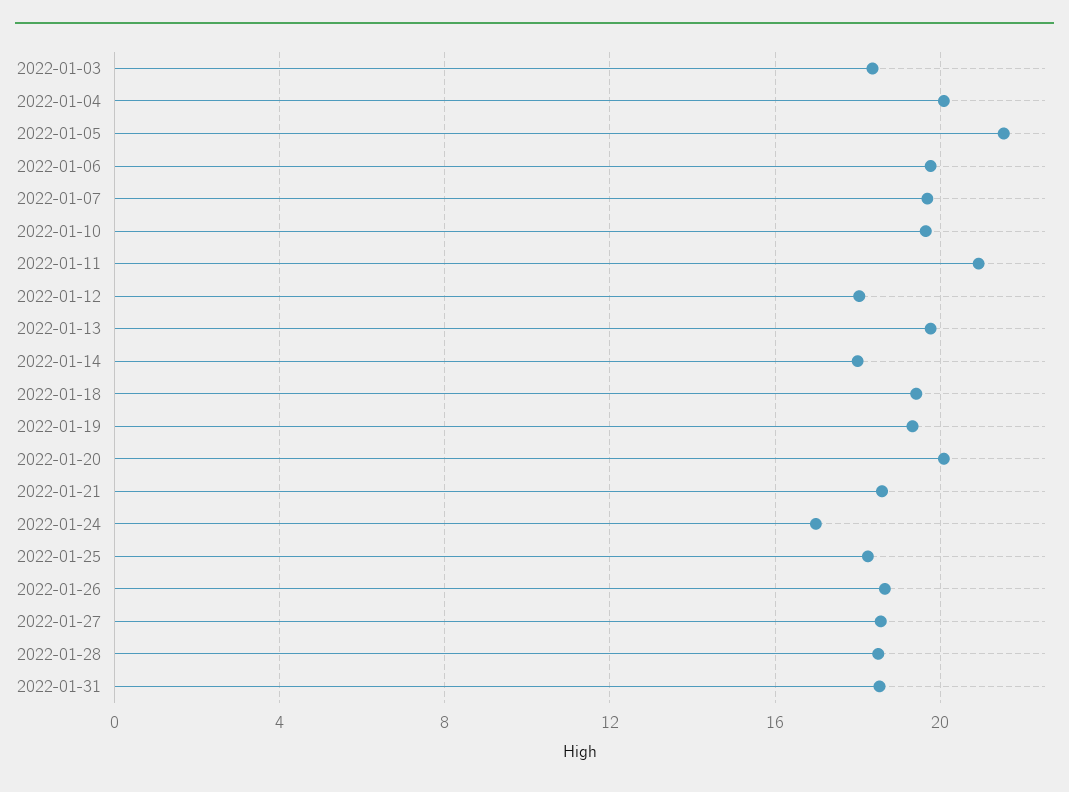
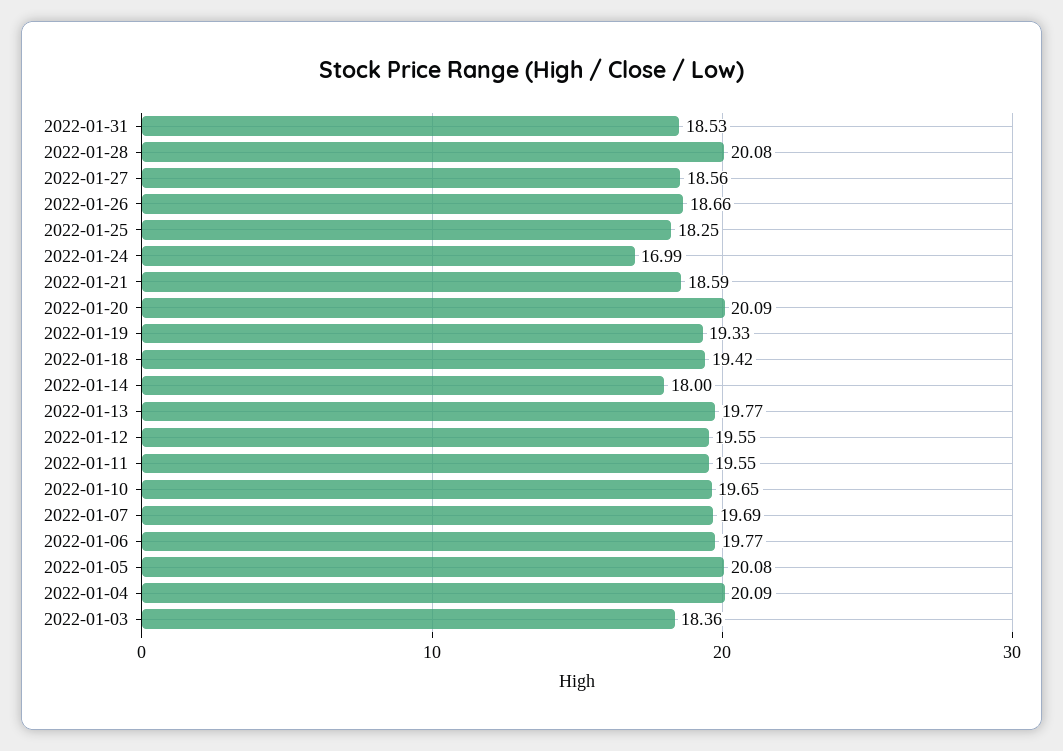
  {
    "2022-01-03": 18.36,
    "2022-01-04": 20.09,
-   "2022-01-05": 21.5,
+   "2022-01-05": 20.08,
    "2022-01-06": 19.77,
    "2022-01-07": 19.69,
    "2022-01-10": 19.65,
-   "2022-01-11": 21,
+   "2022-01-11": 19.55,
-   "2022-01-12": 18,
+   "2022-01-12": 19.55,
    "2022-01-13": 19.77,
    "2022-01-14": 18,
    "2022-01-18": 19.42,
    "2022-01-19": 19.33,
    "2022-01-20": 20.09,
    "2022-01-21": 18.59,
    "2022-01-24": 16.99,
    "2022-01-25": 18.25,
    "2022-01-26": 18.66,
    "2022-01-27": 18.56,
-   "2022-01-28": 18.5,
+   "2022-01-28": 20.08,
    "2022-01-31": 18.53
  }

